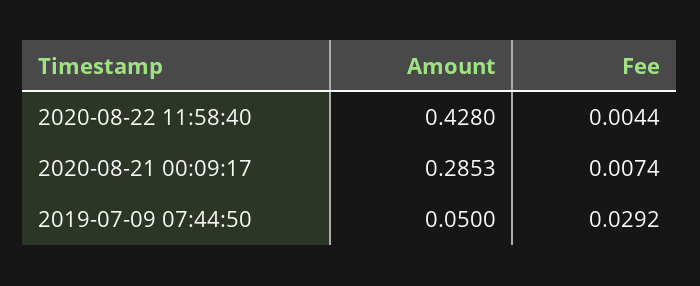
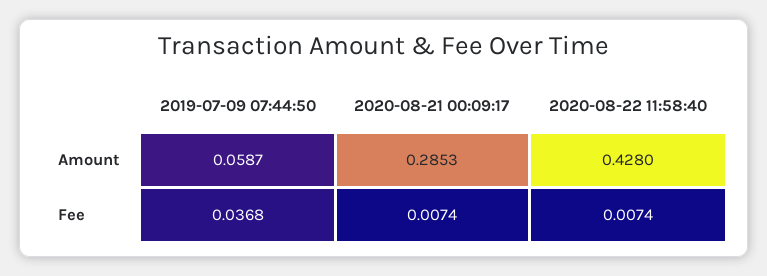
  {
    "Amount": {
      "2020-08-22 11:58:40": 0.428,
      "2020-08-21 00:09:17": 0.2853,
-     "2019-07-09 07:44:50": 0.05
+     "2019-07-09 07:44:50": 0.0587
    },
    "Fee": {
-     "2020-08-22 11:58:40": 0.0044,
+     "2020-08-22 11:58:40": 0.0074,
      "2020-08-21 00:09:17": 0.0074,
-     "2019-07-09 07:44:50": 0.0292
+     "2019-07-09 07:44:50": 0.0368
    }
  }

